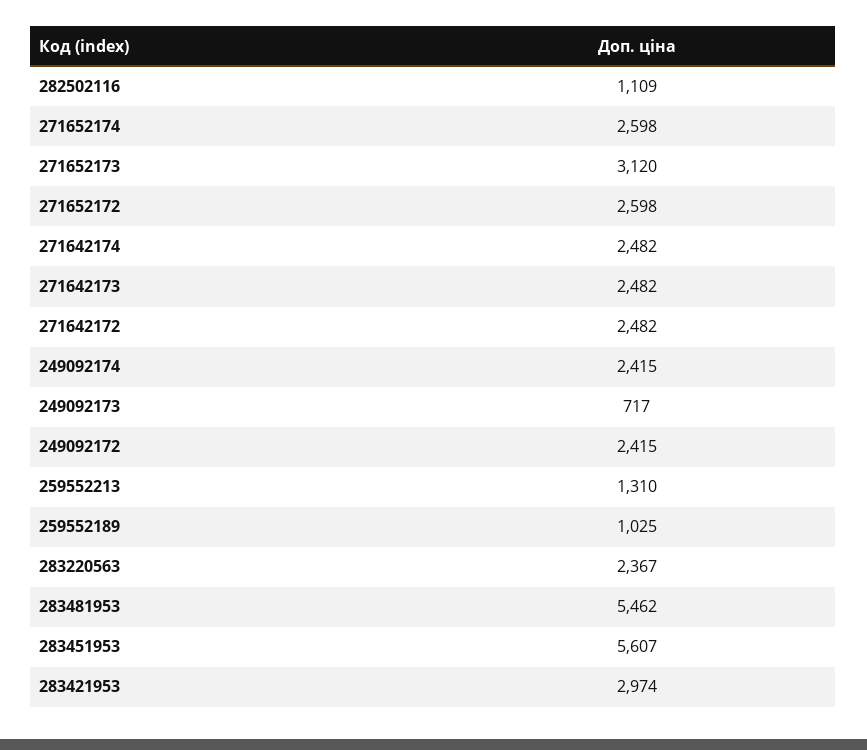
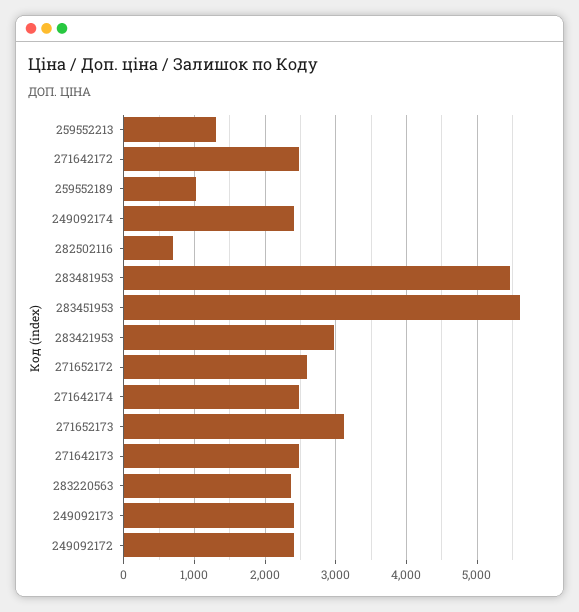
  {
-   "282502116": 1109,
+   "282502116": 700,
-   "271652174": 2598,
    "271652173": 3120,
    "271652172": 2598,
    "271642174": 2482,
    "271642173": 2482,
    "271642172": 2482,
    "249092174": 2415,
-   "249092173": 717,
+   "249092173": 2400,
    "249092172": 2415,
    "259552213": 1310,
    "259552189": 1025,
    "283220563": 2367,
    "283481953": 5462,
    "283451953": 5607,
    "283421953": 2974
  }

